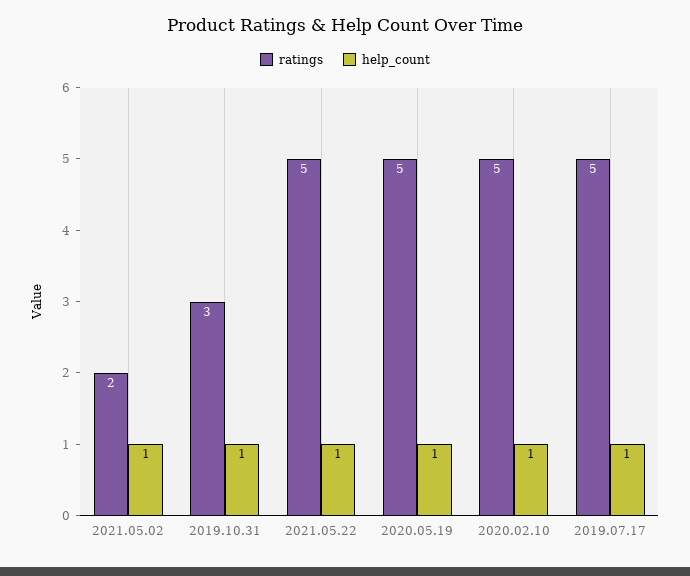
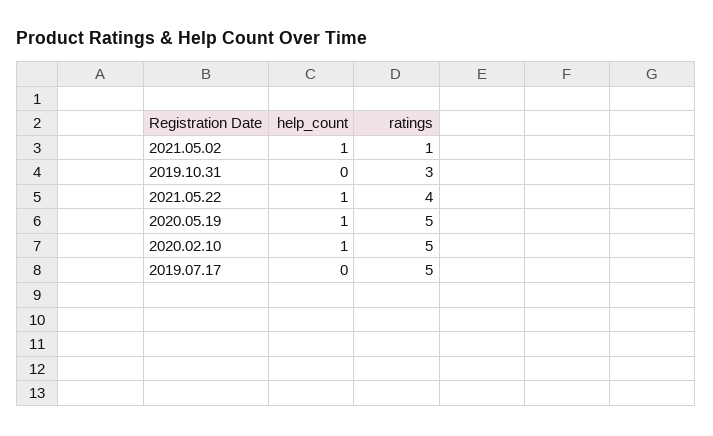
  {
    "ratings": {
-     "2021.05.02": 2,
+     "2021.05.02": 1,
      "2019.10.31": 3,
-     "2021.05.22": 5,
+     "2021.05.22": 4,
      "2020.05.19": 5,
      "2020.02.10": 5,
      "2019.07.17": 5
    },
    "help_count": {
      "2021.05.02": 1,
-     "2019.10.31": 1,
+     "2019.10.31": 0,
      "2021.05.22": 1,
      "2020.05.19": 1,
      "2020.02.10": 1,
-     "2019.07.17": 1
+     "2019.07.17": 0
    }
  }

